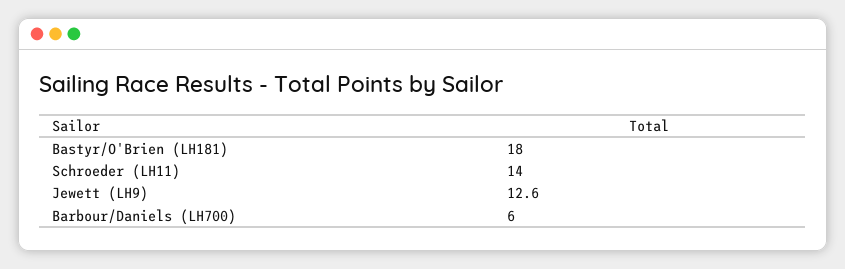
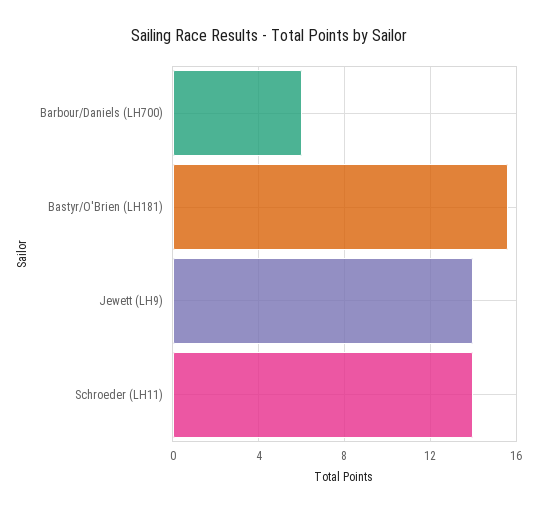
  {
-   "Bastyr/O'Brien (LH181)": 18,
+   "Bastyr/O'Brien (LH181)": 15.5,
    "Schroeder (LH11)": 14,
-   "Jewett (LH9)": 12.6,
+   "Jewett (LH9)": 14,
    "Barbour/Daniels (LH700)": 6
  }

